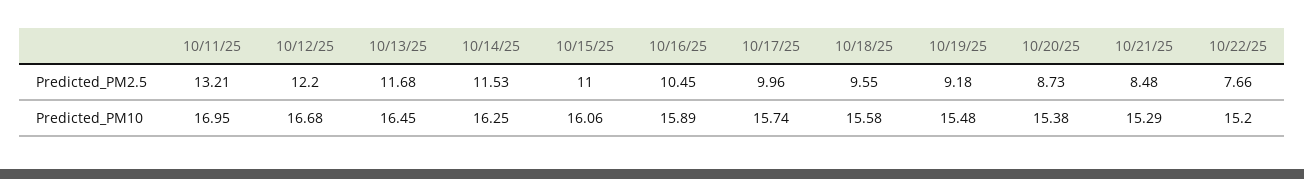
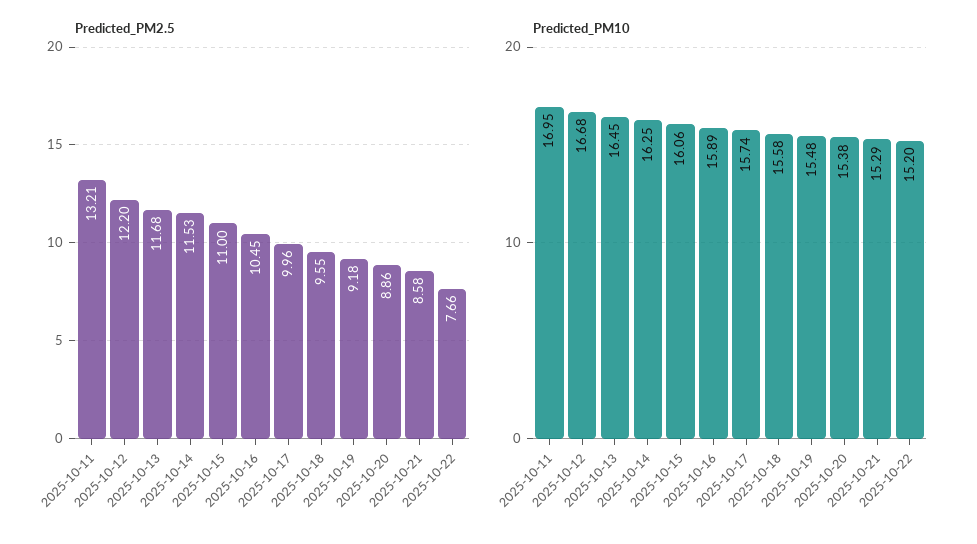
  {
    "Predicted_PM2.5": {
      "10/11/25": 13.21,
      "10/12/25": 12.2,
      "10/13/25": 11.68,
      "10/14/25": 11.53,
      "10/15/25": 11,
      "10/16/25": 10.45,
      "10/17/25": 9.96,
      "10/18/25": 9.55,
      "10/19/25": 9.18,
-     "10/20/25": 8.73,
+     "10/20/25": 8.86,
-     "10/21/25": 8.48,
+     "10/21/25": 8.58,
      "10/22/25": 7.66
    },
    "Predicted_PM10": {
      "10/11/25": 16.95,
      "10/12/25": 16.68,
      "10/13/25": 16.45,
      "10/14/25": 16.25,
      "10/15/25": 16.06,
      "10/16/25": 15.89,
      "10/17/25": 15.74,
      "10/18/25": 15.58,
      "10/19/25": 15.48,
      "10/20/25": 15.38,
      "10/21/25": 15.29,
      "10/22/25": 15.2
    }
  }

